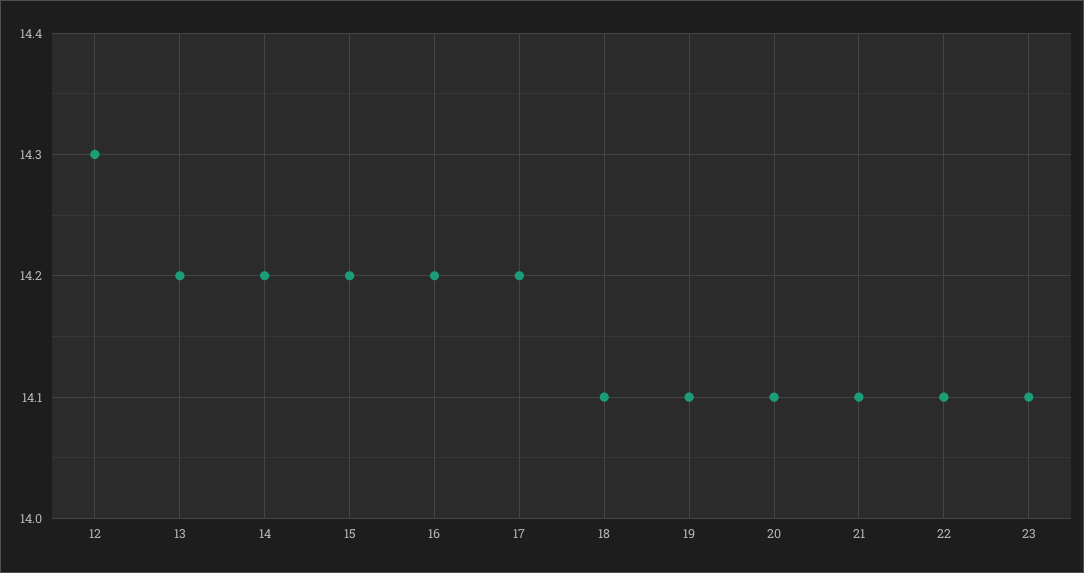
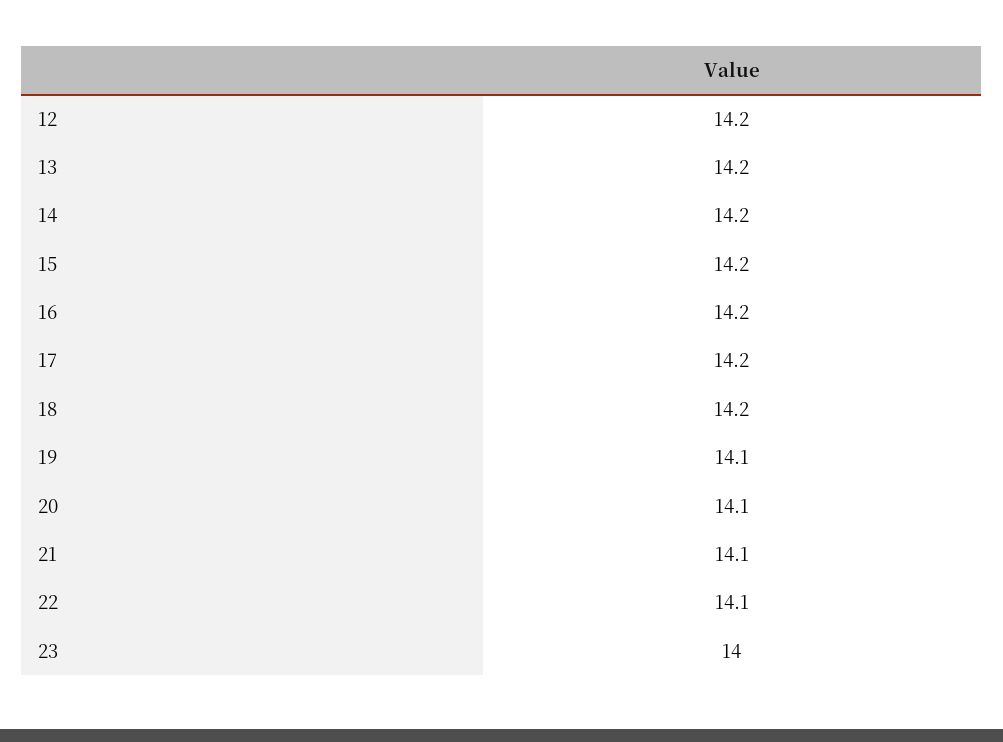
  {
-   "12": 14.3,
+   "12": 14.2,
    "13": 14.2,
    "14": 14.2,
    "15": 14.2,
    "16": 14.2,
    "17": 14.2,
-   "18": 14.1,
+   "18": 14.2,
    "19": 14.1,
    "20": 14.1,
    "21": 14.1,
    "22": 14.1,
-   "23": 14.1
+   "23": 14
  }

